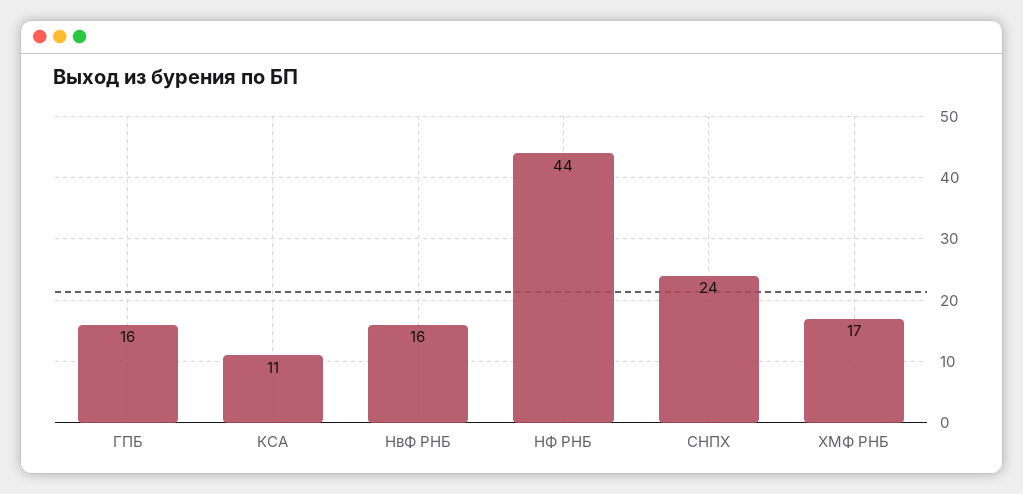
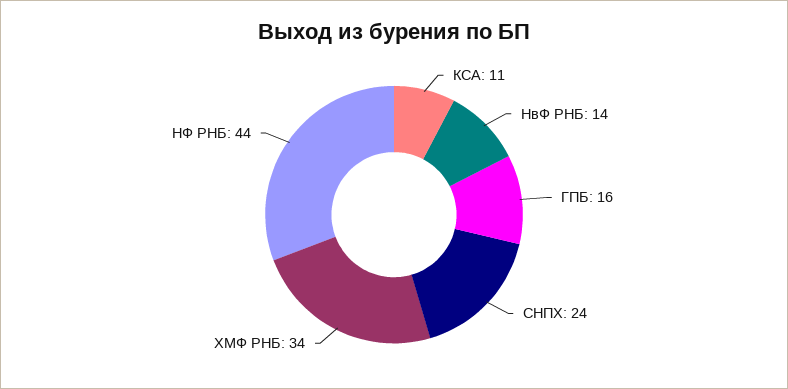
  {
    "ГПБ": 16,
    "КСА": 11,
-   "НвФ РНБ": 16,
+   "НвФ РНБ": 14,
    "НФ РНБ": 44,
    "СНПХ": 24,
-   "ХМФ РНБ": 17
+   "ХМФ РНБ": 34
  }

